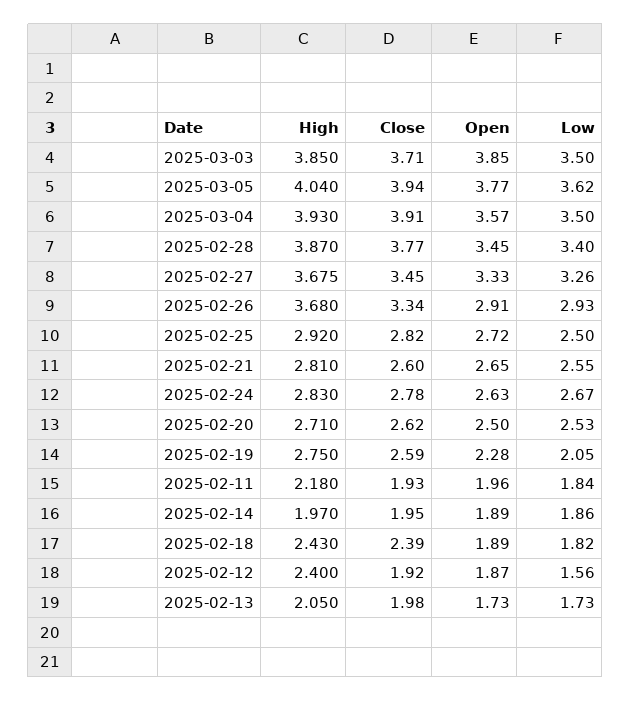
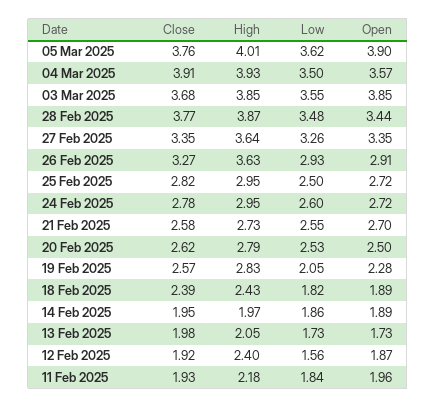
  {
    "High": {
      "2025-03-03": 3.85,
-     "2025-03-05": 4.04,
+     "2025-03-05": 4.01,
      "2025-03-04": 3.93,
      "2025-02-28": 3.87,
-     "2025-02-27": 3.675,
+     "2025-02-27": 3.64,
-     "2025-02-26": 3.68,
+     "2025-02-26": 3.63,
-     "2025-02-25": 2.92,
+     "2025-02-25": 2.95,
-     "2025-02-21": 2.81,
+     "2025-02-21": 2.73,
-     "2025-02-24": 2.83,
+     "2025-02-24": 2.95,
-     "2025-02-20": 2.71,
+     "2025-02-20": 2.79,
-     "2025-02-19": 2.75,
+     "2025-02-19": 2.83,
      "2025-02-11": 2.18,
      "2025-02-14": 1.97,
      "2025-02-18": 2.43,
      "2025-02-12": 2.4,
      "2025-02-13": 2.05
    },
    "Close": {
-     "2025-03-03": 3.71,
+     "2025-03-03": 3.68,
-     "2025-03-05": 3.94,
+     "2025-03-05": 3.76,
      "2025-03-04": 3.91,
      "2025-02-28": 3.77,
-     "2025-02-27": 3.45,
+     "2025-02-27": 3.35,
-     "2025-02-26": 3.34,
+     "2025-02-26": 3.27,
      "2025-02-25": 2.82,
-     "2025-02-21": 2.6,
+     "2025-02-21": 2.58,
      "2025-02-24": 2.78,
      "2025-02-20": 2.62,
-     "2025-02-19": 2.59,
+     "2025-02-19": 2.57,
      "2025-02-11": 1.93,
      "2025-02-14": 1.95,
      "2025-02-18": 2.39,
      "2025-02-12": 1.92,
      "2025-02-13": 1.98
    },
    "Open": {
      "2025-03-03": 3.85,
-     "2025-03-05": 3.77,
+     "2025-03-05": 3.9,
      "2025-03-04": 3.57,
-     "2025-02-28": 3.45,
+     "2025-02-28": 3.44,
-     "2025-02-27": 3.33,
+     "2025-02-27": 3.35,
      "2025-02-26": 2.91,
      "2025-02-25": 2.72,
-     "2025-02-21": 2.65,
+     "2025-02-21": 2.7,
-     "2025-02-24": 2.63,
+     "2025-02-24": 2.72,
      "2025-02-20": 2.5,
      "2025-02-19": 2.28,
      "2025-02-11": 1.96,
      "2025-02-14": 1.89,
      "2025-02-18": 1.89,
      "2025-02-12": 1.87,
      "2025-02-13": 1.73
    },
    "Low": {
-     "2025-03-03": 3.5,
+     "2025-03-03": 3.55,
      "2025-03-05": 3.62,
      "2025-03-04": 3.5,
-     "2025-02-28": 3.4,
+     "2025-02-28": 3.48,
      "2025-02-27": 3.26,
      "2025-02-26": 2.93,
      "2025-02-25": 2.5,
      "2025-02-21": 2.55,
-     "2025-02-24": 2.67,
+     "2025-02-24": 2.6,
      "2025-02-20": 2.53,
      "2025-02-19": 2.05,
      "2025-02-11": 1.84,
      "2025-02-14": 1.86,
      "2025-02-18": 1.82,
      "2025-02-12": 1.56,
      "2025-02-13": 1.73
    }
  }

